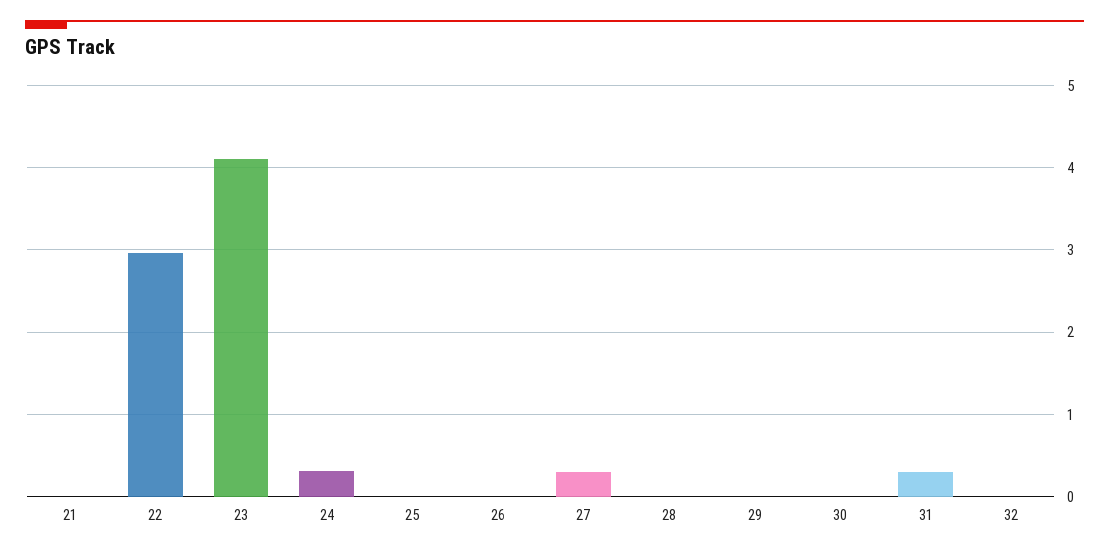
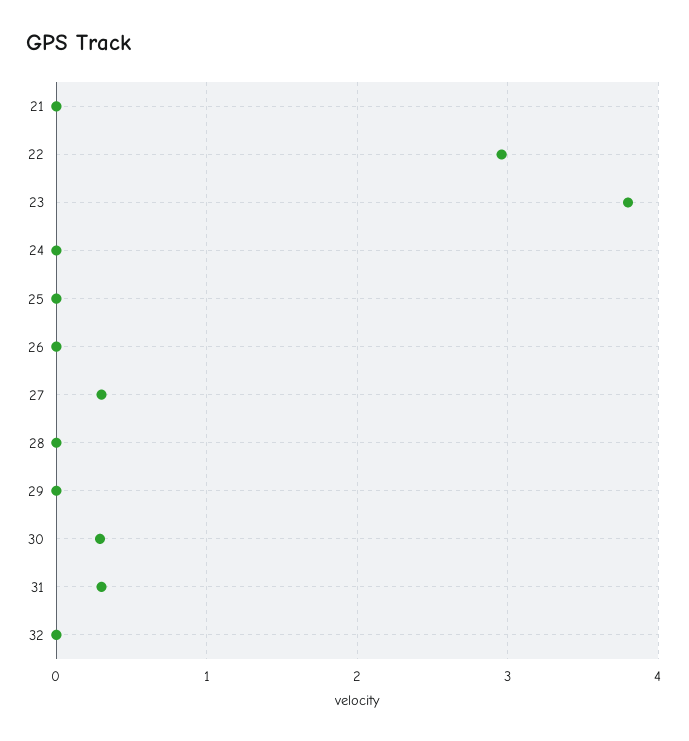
  {
    "21": 0,
    "22": 3,
-   "23": 4.1,
+   "23": 3.8,
-   "24": 0.3,
+   "24": 0,
    "25": 0,
    "26": 0,
    "27": 0.3,
    "28": 0,
    "29": 0,
-   "30": 0,
+   "30": 0.3,
    "31": 0.3,
    "32": 0
  }

